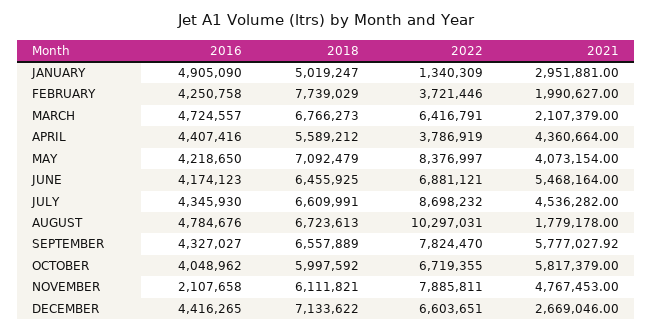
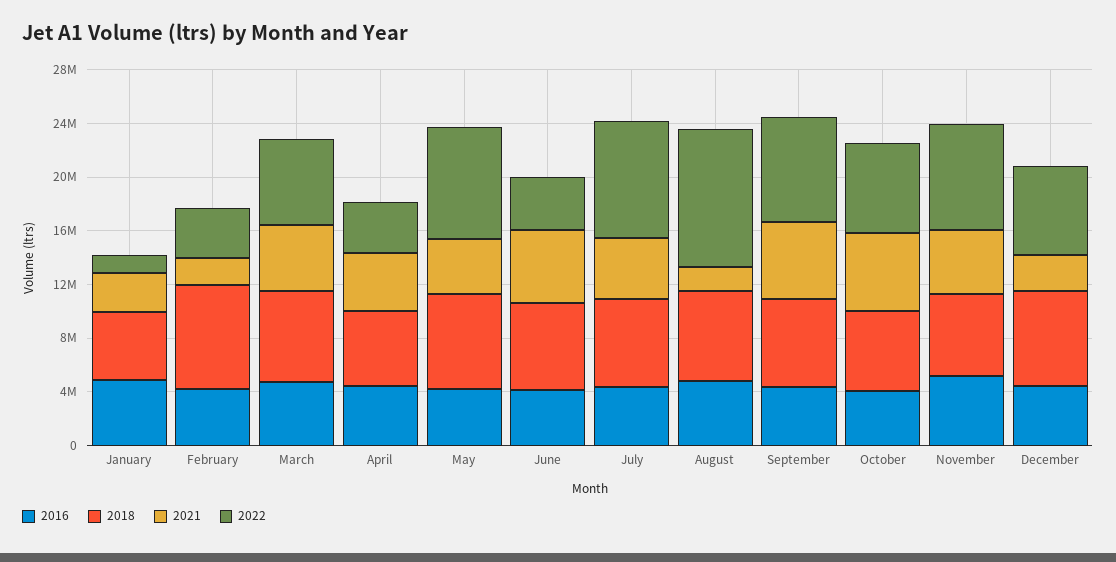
  {
    "2016": {
      "JANUARY": 4905090,
      "FEBRUARY": 4250758,
      "MARCH": 4724557,
      "APRIL": 4407416,
      "MAY": 4218650,
      "JUNE": 4174123,
      "JULY": 4345930,
      "AUGUST": 4784676,
      "SEPTEMBER": 4327027,
      "OCTOBER": 4048962,
-     "NOVEMBER": 2107658,
+     "NOVEMBER": 5000000,
      "DECEMBER": 4416265
    },
    "2018": {
      "JANUARY": 5019247,
      "FEBRUARY": 7739029,
      "MARCH": 6766273,
      "APRIL": 5589212,
      "MAY": 7092479,
      "JUNE": 6455925,
      "JULY": 6609991,
      "AUGUST": 6723613,
      "SEPTEMBER": 6557889,
      "OCTOBER": 5997592,
      "NOVEMBER": 6111821,
      "DECEMBER": 7133622
    },
    "2022": {
      "JANUARY": 1340309,
      "FEBRUARY": 3721446,
      "MARCH": 6416791,
      "APRIL": 3786919,
      "MAY": 8376997,
-     "JUNE": 6881121,
+     "JUNE": 4000000,
      "JULY": 8698232,
      "AUGUST": 10297031,
      "SEPTEMBER": 7824470,
      "OCTOBER": 6719355,
      "NOVEMBER": 7885811,
      "DECEMBER": 6603651
    },
    "2021": {
      "JANUARY": 2951881,
      "FEBRUARY": 1990627,
-     "MARCH": 2107379,
+     "MARCH": 5000000,
      "APRIL": 4360664,
      "MAY": 4073154,
      "JUNE": 5468164,
      "JULY": 4536282,
      "AUGUST": 1779178,
      "SEPTEMBER": 5777027.92,
      "OCTOBER": 5817379,
      "NOVEMBER": 4767453,
      "DECEMBER": 2669046
    }
  }

